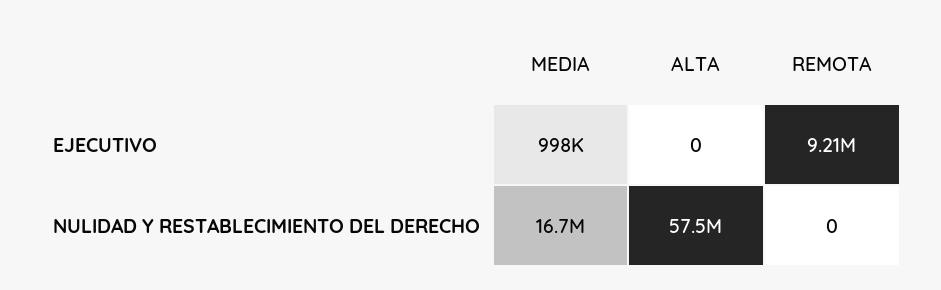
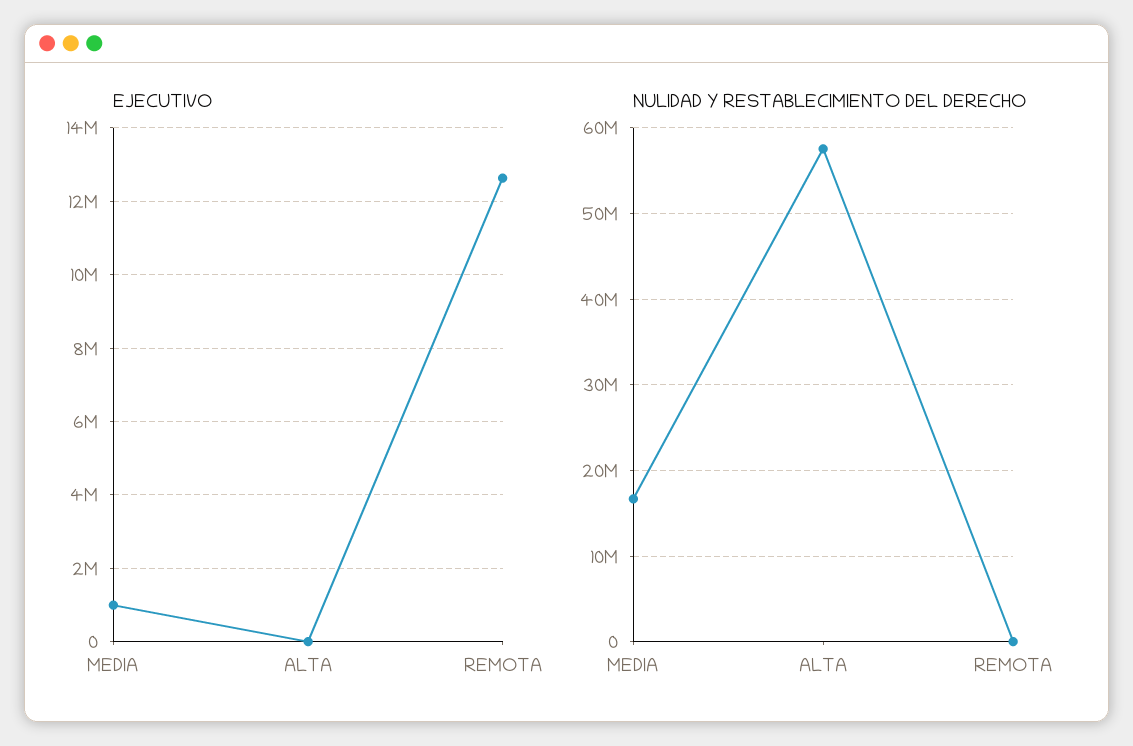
  {
    "EJECUTIVO": {
      "MEDIA": 998000,
      "ALTA": 0,
-     "REMOTA": 9210000
+     "REMOTA": 12600000
    },
    "NULIDAD Y RESTABLECIMIENTO DEL DERECHO": {
      "MEDIA": 16700000,
      "ALTA": 57500000,
      "REMOTA": 0
    }
  }

